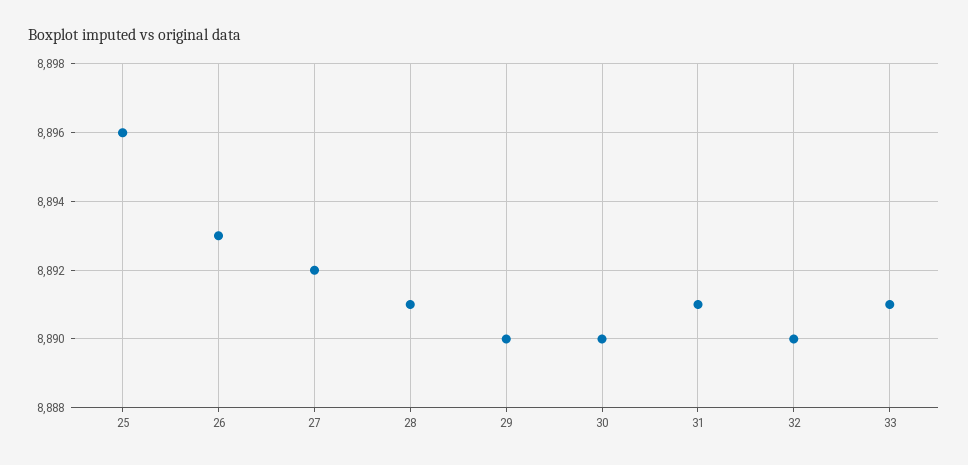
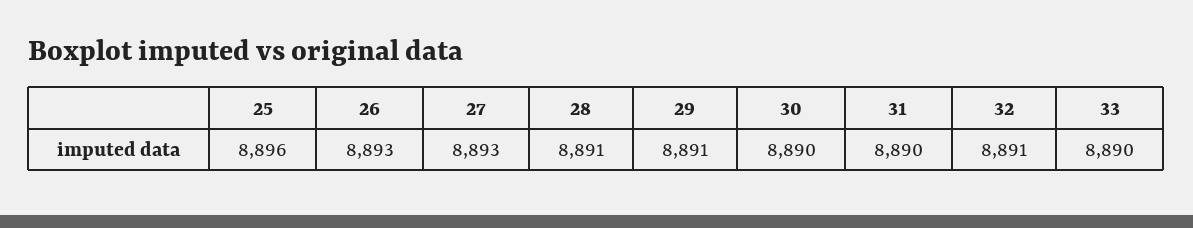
  {
    "25": 8896,
    "26": 8893,
-   "27": 8892,
+   "27": 8893,
    "28": 8891,
-   "29": 8890,
+   "29": 8891,
    "30": 8890,
-   "31": 8891,
+   "31": 8890,
-   "32": 8890,
+   "32": 8891,
-   "33": 8891
+   "33": 8890
  }

